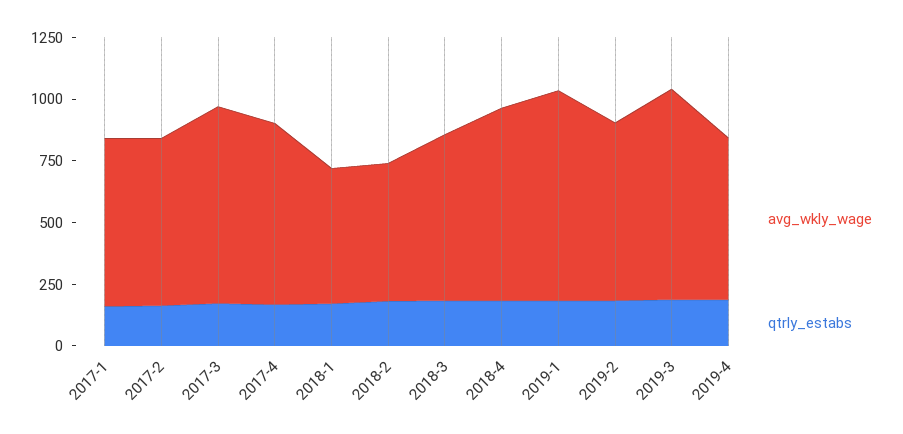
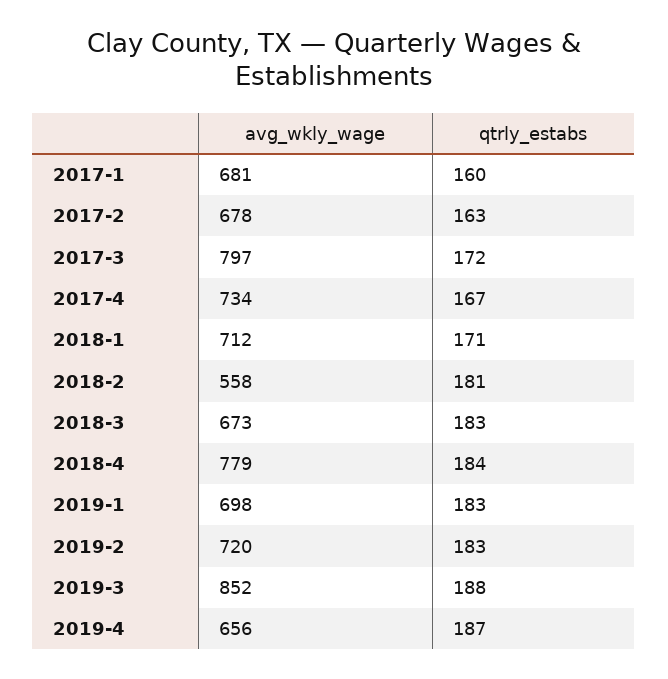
  {
    "avg_wkly_wage": {
      "2017-1": 681,
      "2017-2": 678,
      "2017-3": 797,
      "2017-4": 734,
-     "2018-1": 550,
+     "2018-1": 712,
      "2018-2": 558,
      "2018-3": 673,
      "2018-4": 779,
-     "2019-1": 850,
+     "2019-1": 698,
      "2019-2": 720,
      "2019-3": 852,
      "2019-4": 656
    },
    "qtrly_estabs": {
      "2017-1": 160,
      "2017-2": 163,
      "2017-3": 172,
      "2017-4": 167,
      "2018-1": 171,
      "2018-2": 181,
      "2018-3": 183,
      "2018-4": 184,
      "2019-1": 183,
      "2019-2": 183,
      "2019-3": 188,
      "2019-4": 187
    }
  }

